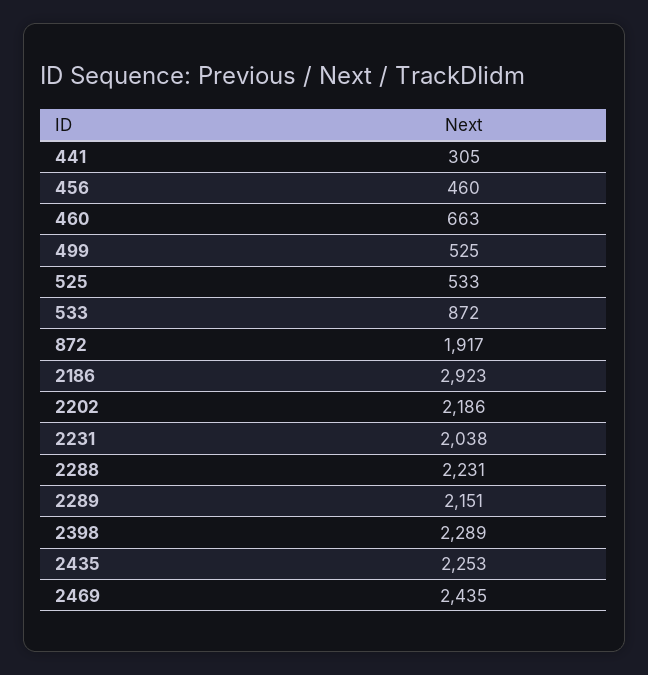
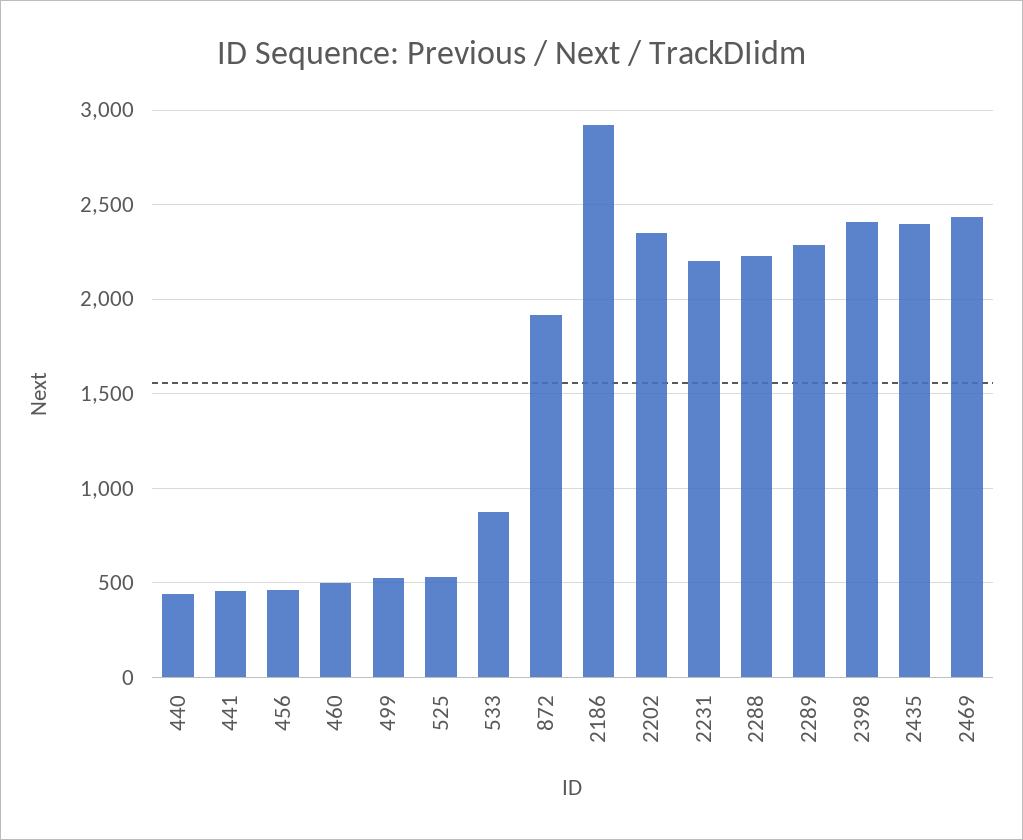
  {
-   "441": 305,
+   "441": 450,
    "456": 460,
-   "460": 663,
+   "460": 500,
    "499": 525,
    "525": 533,
    "533": 872,
    "872": 1917,
    "2186": 2923,
-   "2202": 2186,
+   "2202": 2350,
-   "2231": 2038,
+   "2231": 2200,
    "2288": 2231,
-   "2289": 2151,
+   "2289": 2300,
-   "2398": 2289,
+   "2398": 2400,
-   "2435": 2253,
+   "2435": 2400,
-   "2469": 2435
+   "2469": 2435,
+   "440": 450
  }

